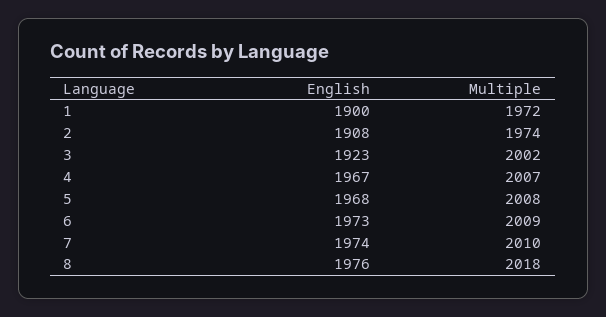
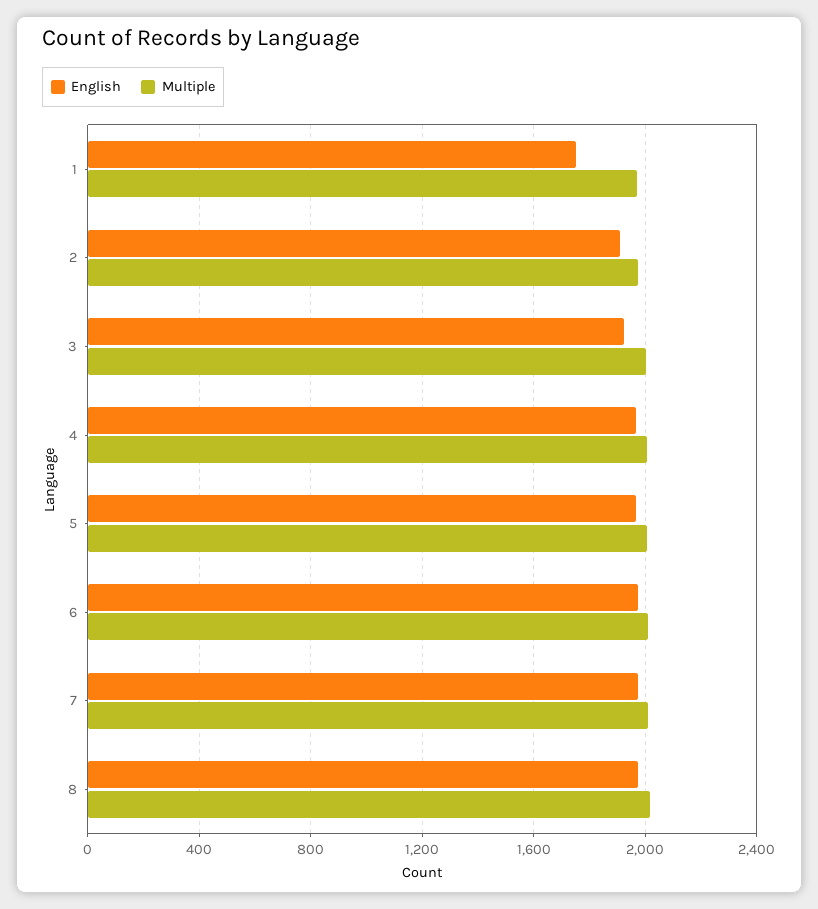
  {
    "English": {
-     "1": 1900,
+     "1": 1750,
      "2": 1908,
      "3": 1923,
      "4": 1967,
      "5": 1968,
      "6": 1973,
      "7": 1974,
      "8": 1976
    },
    "Multiple": {
      "1": 1972,
      "2": 1974,
      "3": 2002,
      "4": 2007,
      "5": 2008,
      "6": 2009,
      "7": 2010,
      "8": 2018
    }
  }

